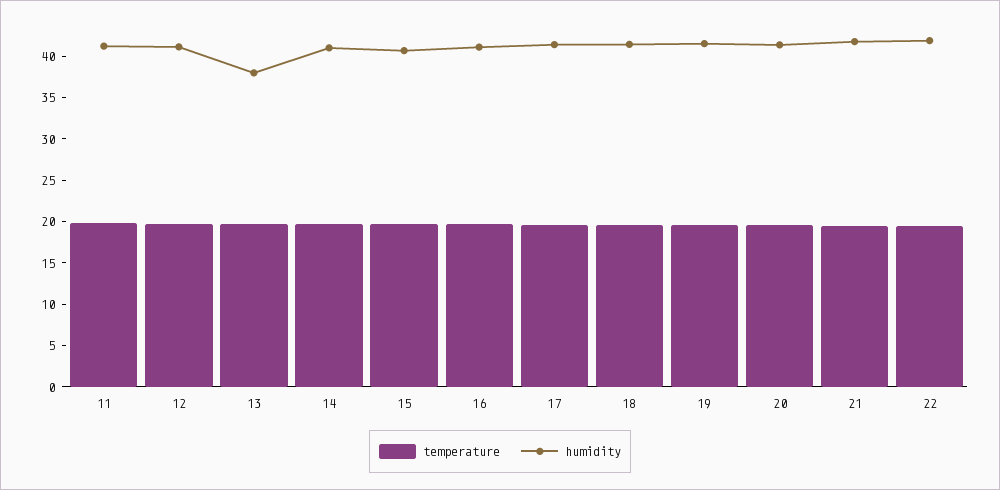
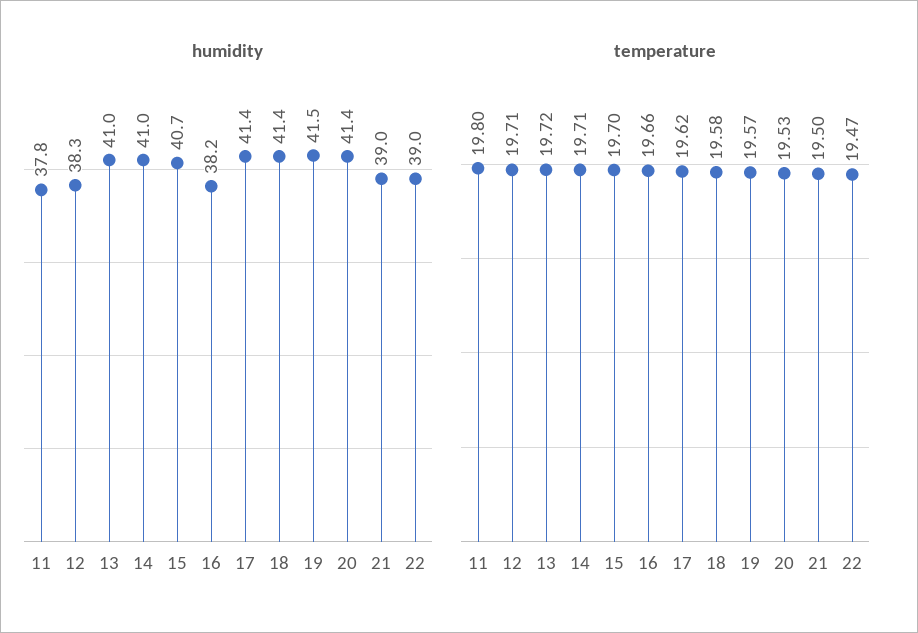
  {
    "temperature": {
      "11": 19.8,
      "12": 19.71,
      "13": 19.72,
      "14": 19.71,
      "15": 19.7,
      "16": 19.66,
      "17": 19.62,
      "18": 19.58,
      "19": 19.57,
      "20": 19.53,
      "21": 19.5,
      "22": 19.47
    },
    "humidity": {
-     "11": 41,
+     "11": 37.8,
-     "12": 41,
+     "12": 38.3,
-     "13": 38,
+     "13": 41,
      "14": 41,
      "15": 40.7,
-     "16": 41,
+     "16": 38.2,
      "17": 41.4,
      "18": 41.4,
      "19": 41.5,
      "20": 41.4,
-     "21": 42,
+     "21": 39,
-     "22": 42
+     "22": 39
    }
  }

